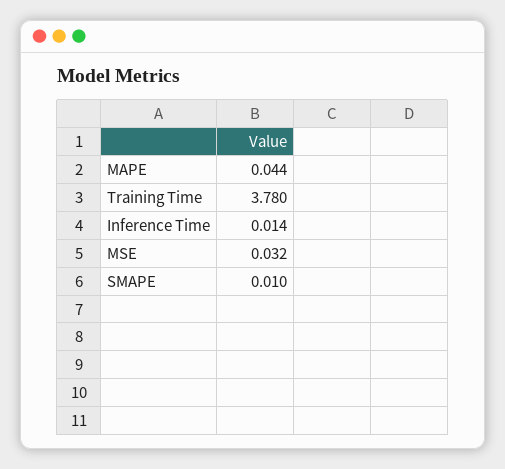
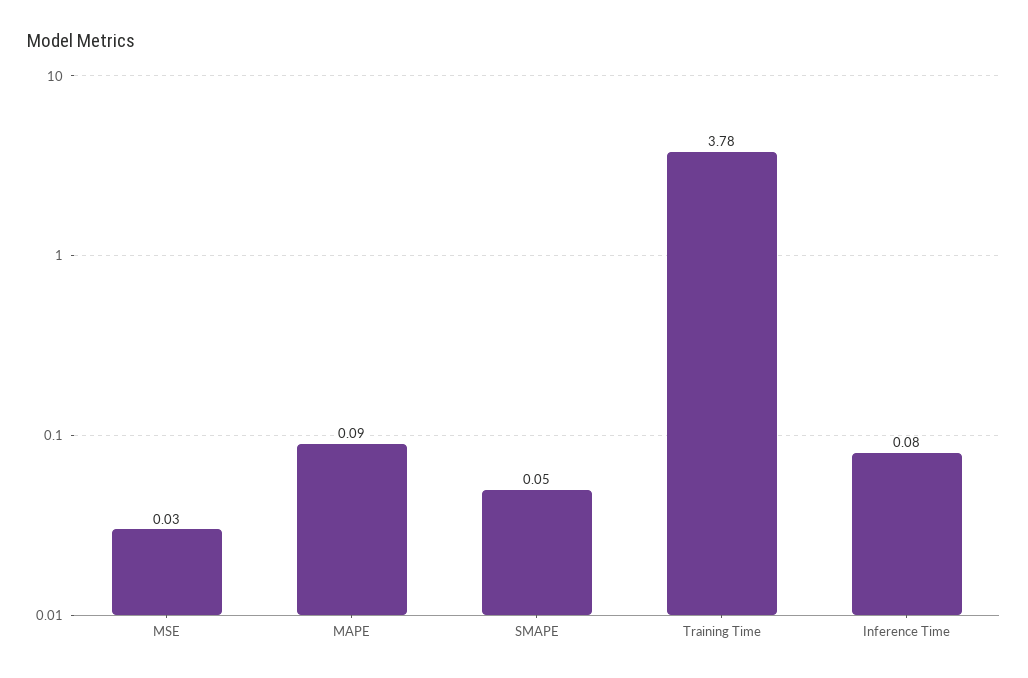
  {
-   "MAPE": 0.044,
+   "MAPE": 0.09,
    "Training Time": 3.78,
-   "Inference Time": 0.014,
+   "Inference Time": 0.08,
    "MSE": 0.032,
-   "SMAPE": 0.01
+   "SMAPE": 0.05
  }

